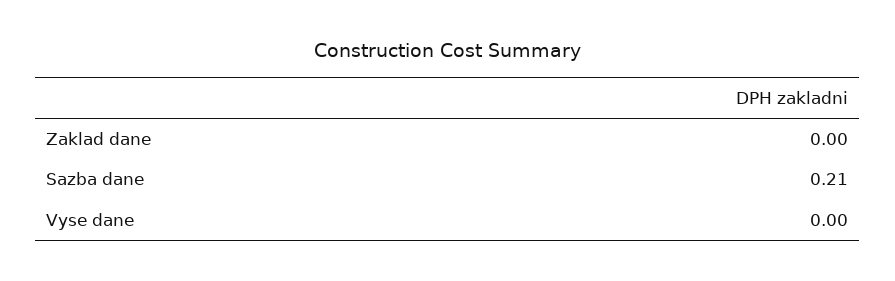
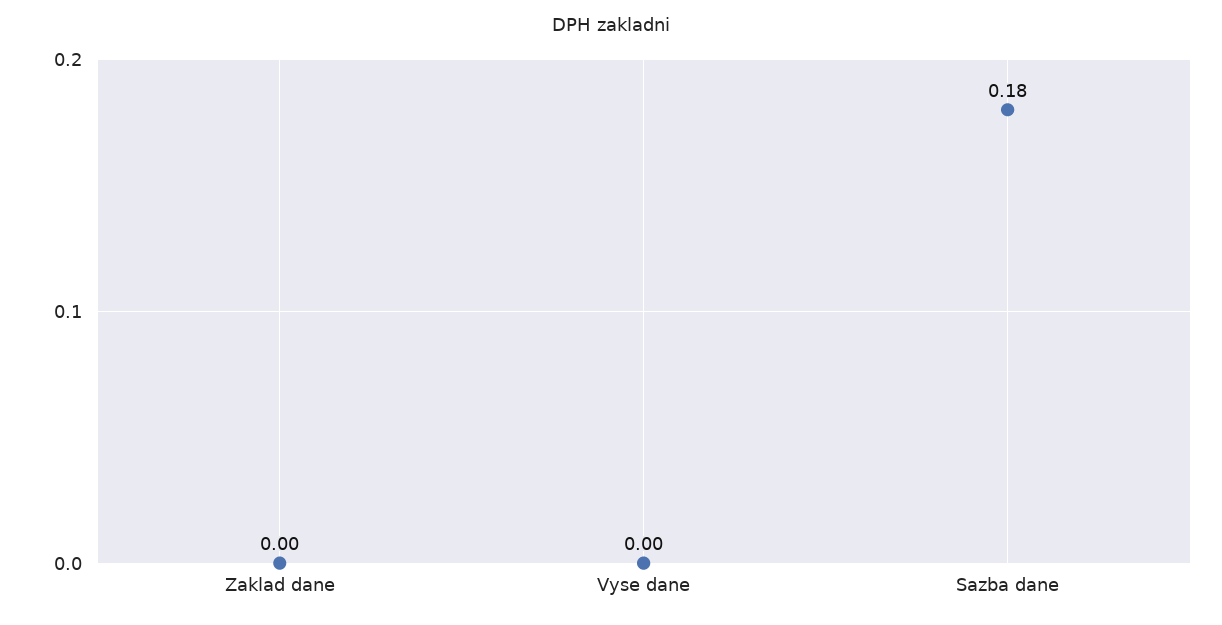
  {
    "Zaklad dane": 0,
-   "Sazba dane": 0.21,
+   "Sazba dane": 0.18,
    "Vyse dane": 0
  }

